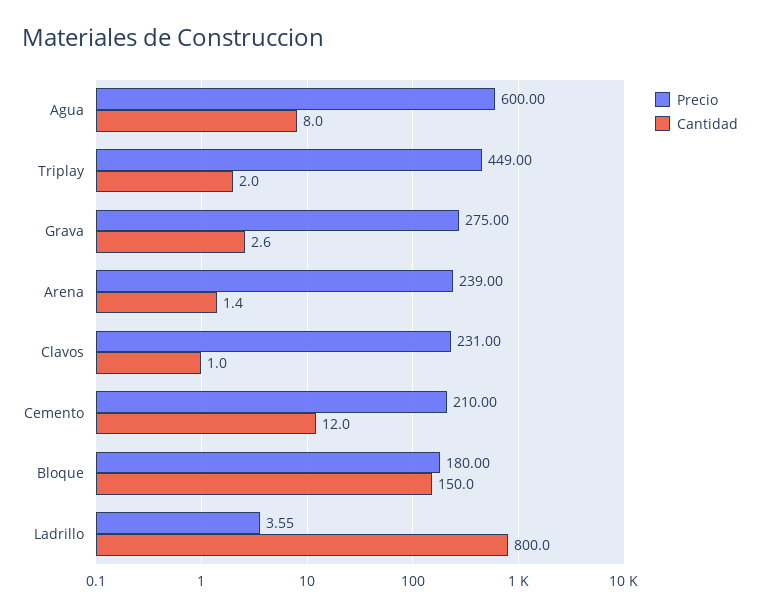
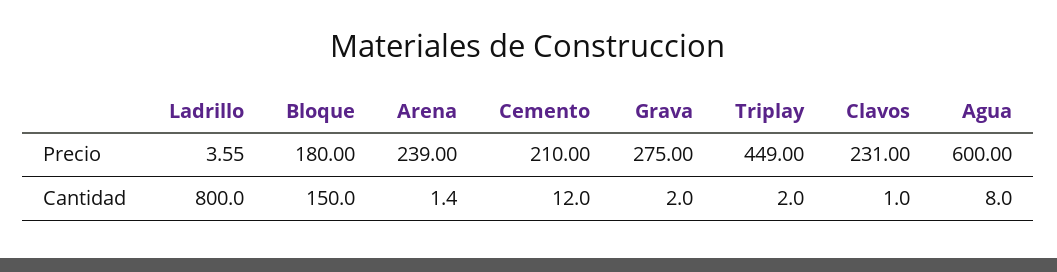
  {
    "Precio": {
      "Agua": 600,
      "Triplay": 449,
      "Grava": 275,
      "Arena": 239,
      "Clavos": 231,
      "Cemento": 210,
      "Bloque": 180,
      "Ladrillo": 3.55
    },
    "Cantidad": {
      "Agua": 8,
      "Triplay": 2,
-     "Grava": 2.6,
+     "Grava": 2,
      "Arena": 1.4,
      "Clavos": 1,
      "Cemento": 12,
      "Bloque": 150,
      "Ladrillo": 800
    }
  }

